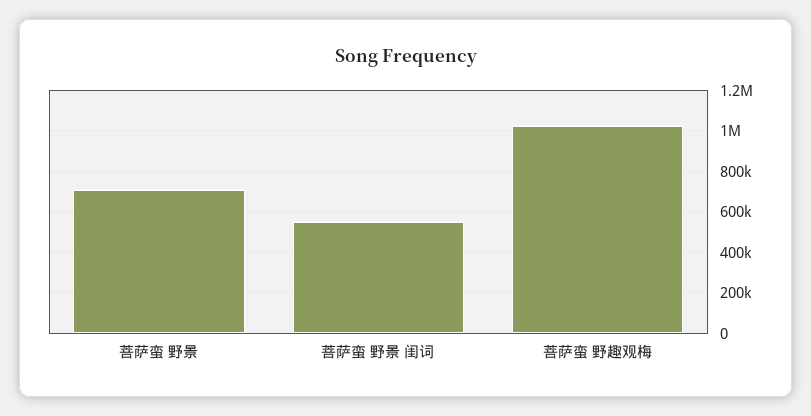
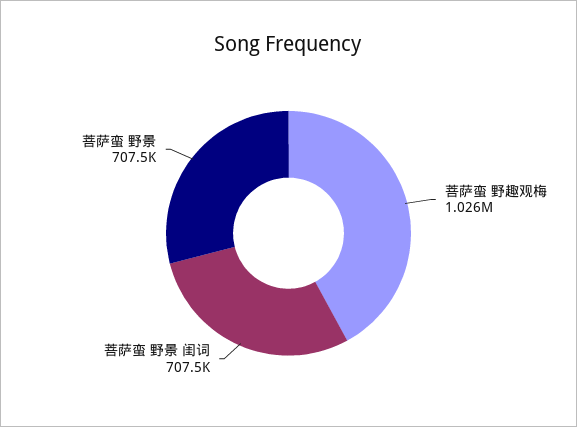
  {
    "菩萨蛮 野景": 707500,
-   "菩萨蛮 野景 闺词": 550000,
+   "菩萨蛮 野景 闺词": 707500,
    "菩萨蛮 野趣观梅": 1026000
  }

